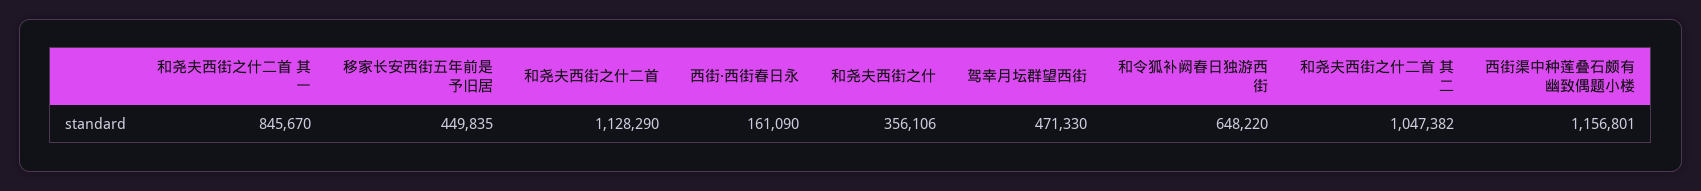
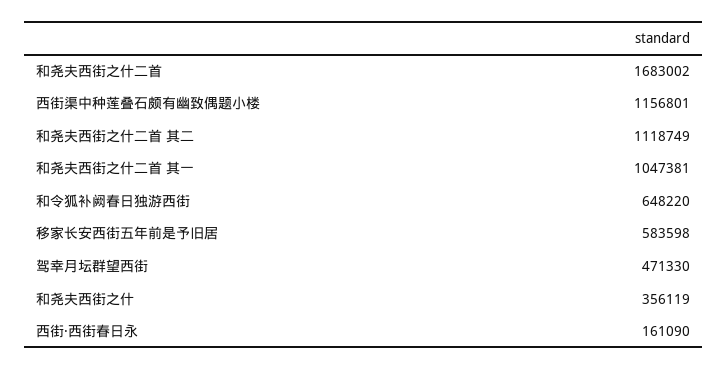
  {
-   "和尧夫西街之什二首 其一": 845670,
+   "和尧夫西街之什二首 其一": 1047381,
-   "移家长安西街五年前是予旧居": 449835,
+   "移家长安西街五年前是予旧居": 583598,
-   "和尧夫西街之什二首": 1128290,
+   "和尧夫西街之什二首": 1683002,
    "西街·西街春日永": 161090,
-   "和尧夫西街之什": 356106,
+   "和尧夫西街之什": 356119,
    "驾幸月坛群望西街": 471330,
    "和令狐补阙春日独游西街": 648220,
-   "和尧夫西街之什二首 其二": 1047382,
+   "和尧夫西街之什二首 其二": 1118749,
    "西街渠中种莲叠石颇有幽致偶题小楼": 1156801
  }

